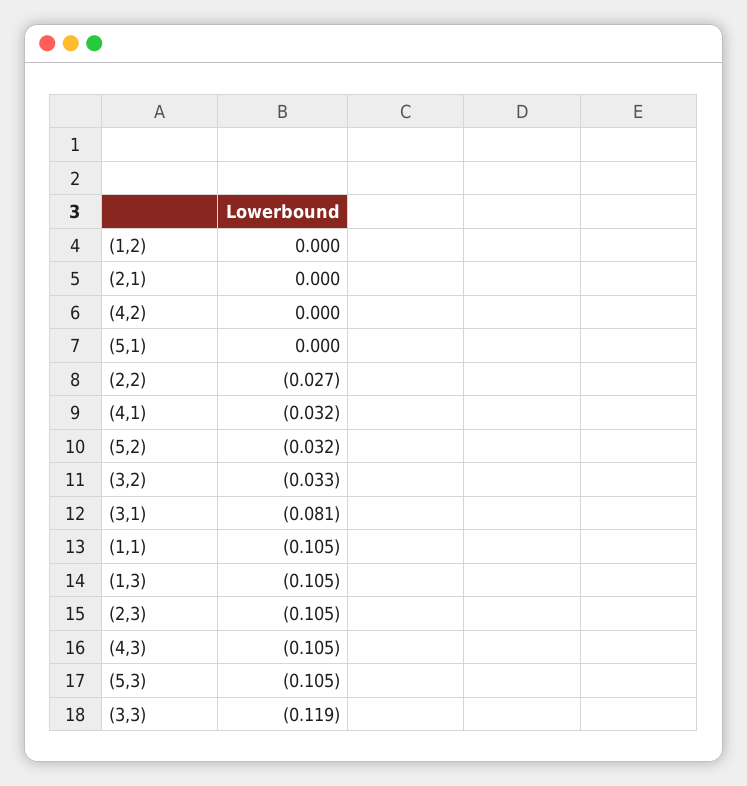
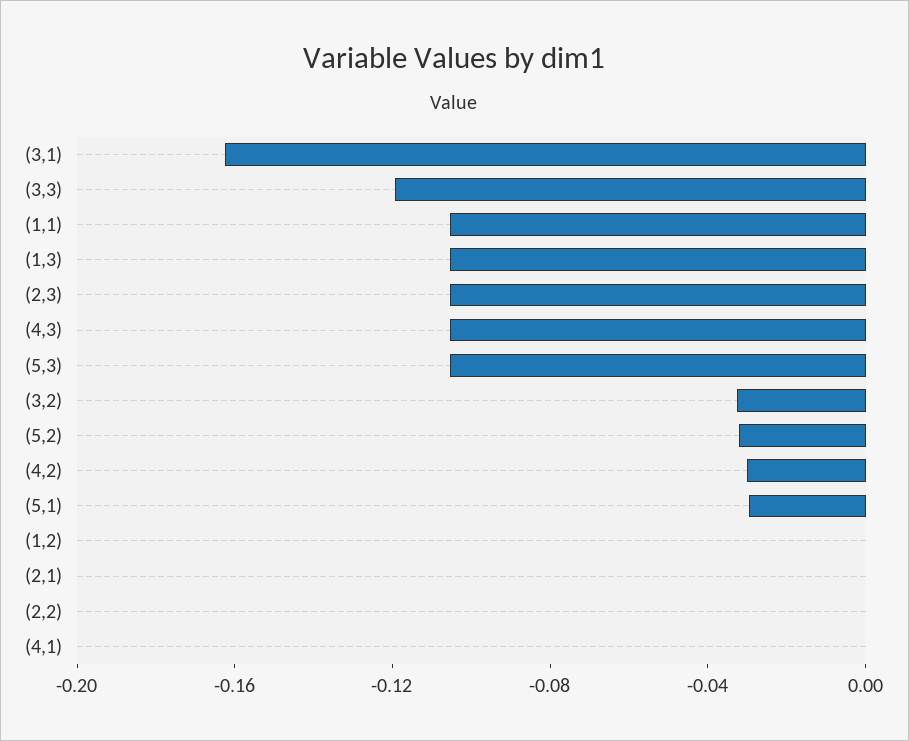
  {
    "(1,2)": 0,
    "(2,1)": 0,
-   "(4,2)": 0,
+   "(4,2)": -0.03,
-   "(5,1)": 0,
+   "(5,1)": -0.03,
-   "(2,2)": -0.027,
+   "(2,2)": 0,
-   "(4,1)": -0.032,
+   "(4,1)": 0,
    "(5,2)": -0.032,
    "(3,2)": -0.033,
-   "(3,1)": -0.081,
+   "(3,1)": -0.16,
    "(1,1)": -0.105,
    "(1,3)": -0.105,
    "(2,3)": -0.105,
    "(4,3)": -0.105,
    "(5,3)": -0.105,
    "(3,3)": -0.119
  }

